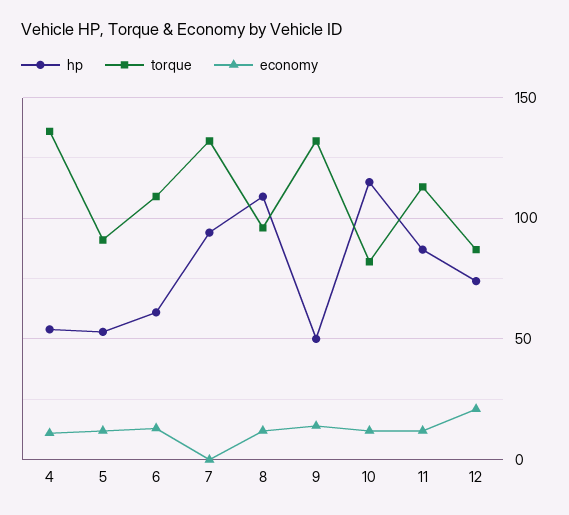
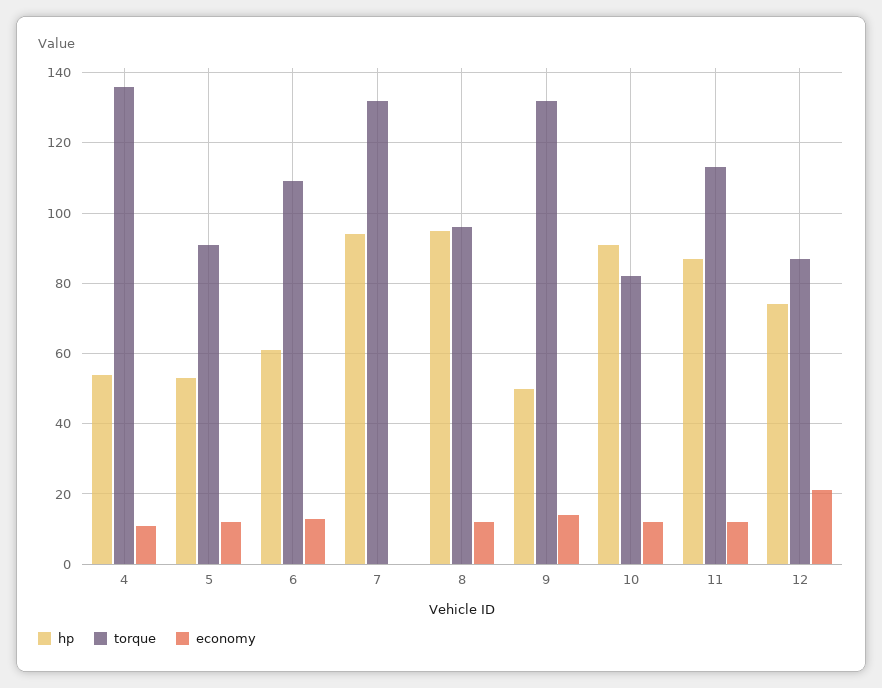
  {
    "hp": {
      "4": 55,
      "5": 55,
      "6": 60,
      "7": 95,
-     "8": 110,
+     "8": 95,
      "9": 50,
-     "10": 115,
+     "10": 90,
      "11": 85,
      "12": 75
    },
    "torque": {
      "4": 135,
      "5": 90,
      "6": 110,
      "7": 130,
      "8": 95,
      "9": 130,
      "10": 80,
      "11": 115,
      "12": 85
    },
    "economy": {
      "4": 10,
      "5": 10,
      "6": 15,
      "7": 0,
      "8": 10,
      "9": 15,
      "10": 10,
      "11": 10,
      "12": 20
    }
  }

